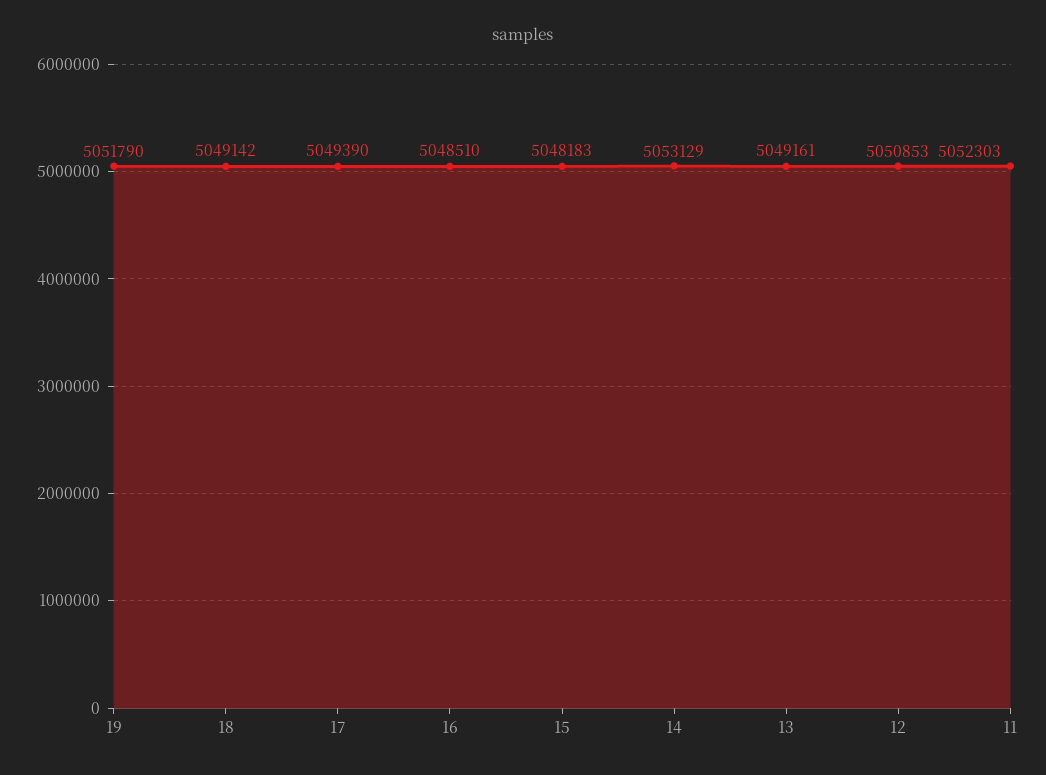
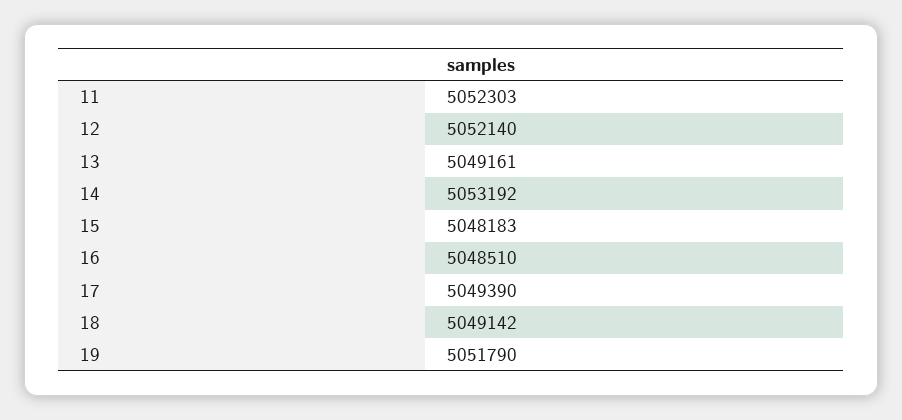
  {
    "19": 5051790,
    "18": 5049142,
    "17": 5049390,
    "16": 5048510,
    "15": 5048183,
-   "14": 5053129,
+   "14": 5053192,
    "13": 5049161,
-   "12": 5050853,
+   "12": 5052140,
    "11": 5052303
  }

